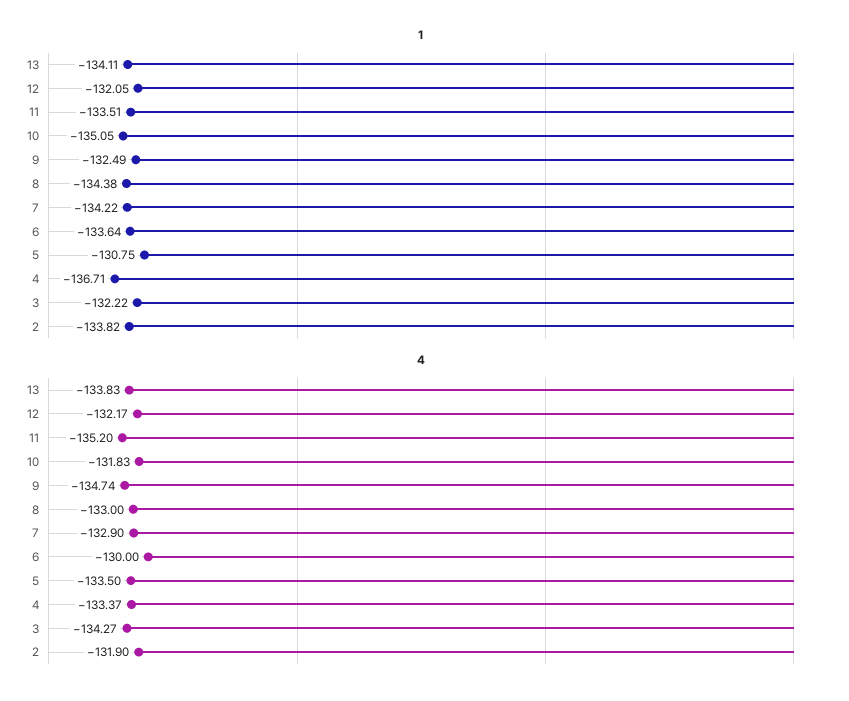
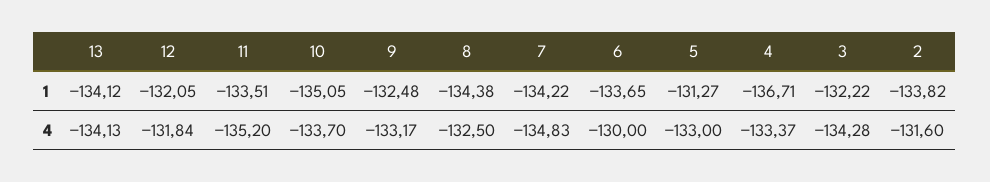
  {
    "1": {
-     "13": -134.11,
+     "13": -134.12,
      "12": -132.05,
      "11": -133.51,
      "10": -135.05,
-     "9": -132.49,
+     "9": -132.48,
      "8": -134.38,
      "7": -134.22,
-     "6": -133.64,
+     "6": -133.65,
-     "5": -130.75,
+     "5": -131.27,
      "4": -136.71,
      "3": -132.22,
      "2": -133.82
    },
    "4": {
-     "13": -133.83,
+     "13": -134.13,
-     "12": -132.17,
+     "12": -131.84,
      "11": -135.2,
-     "10": -131.83,
+     "10": -133.7,
-     "9": -134.74,
+     "9": -133.17,
-     "8": -133,
+     "8": -132.5,
-     "7": -132.9,
+     "7": -134.83,
      "6": -130,
-     "5": -133.5,
+     "5": -133,
      "4": -133.37,
-     "3": -134.27,
+     "3": -134.28,
-     "2": -131.9
+     "2": -131.6
    }
  }

